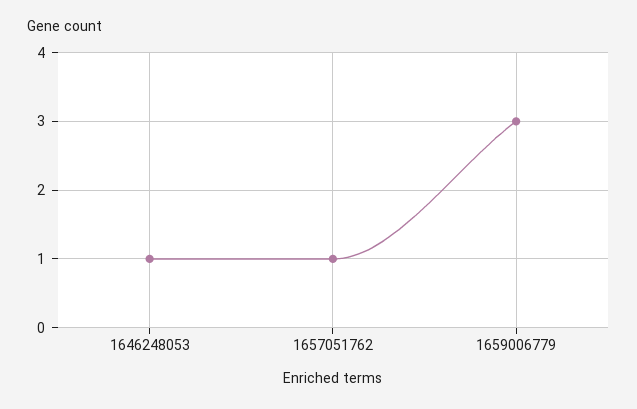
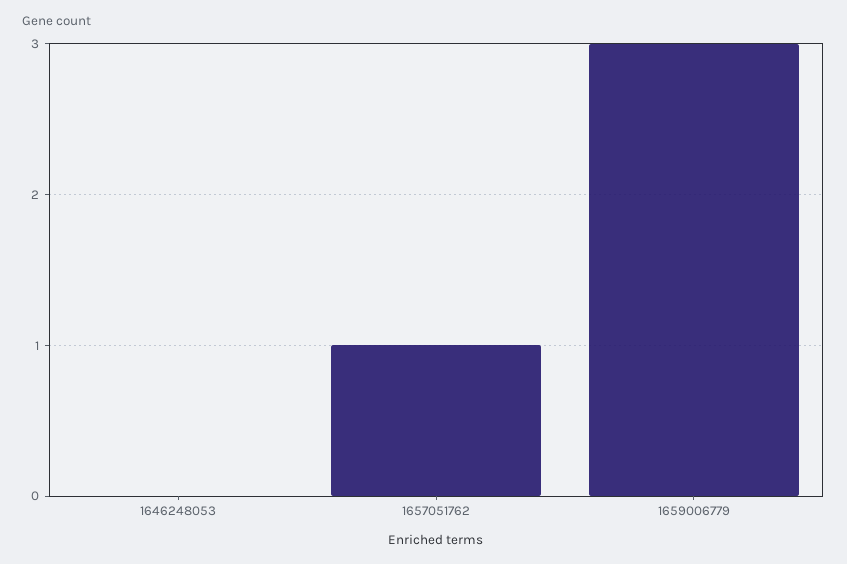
  {
-   "1646248053": 1,
+   "1646248053": 0,
    "1657051762": 1,
    "1659006779": 3
  }

